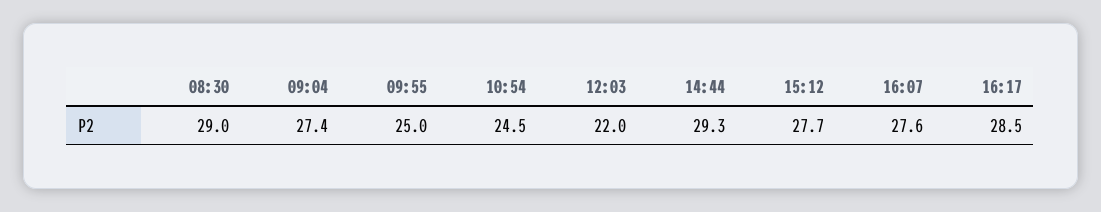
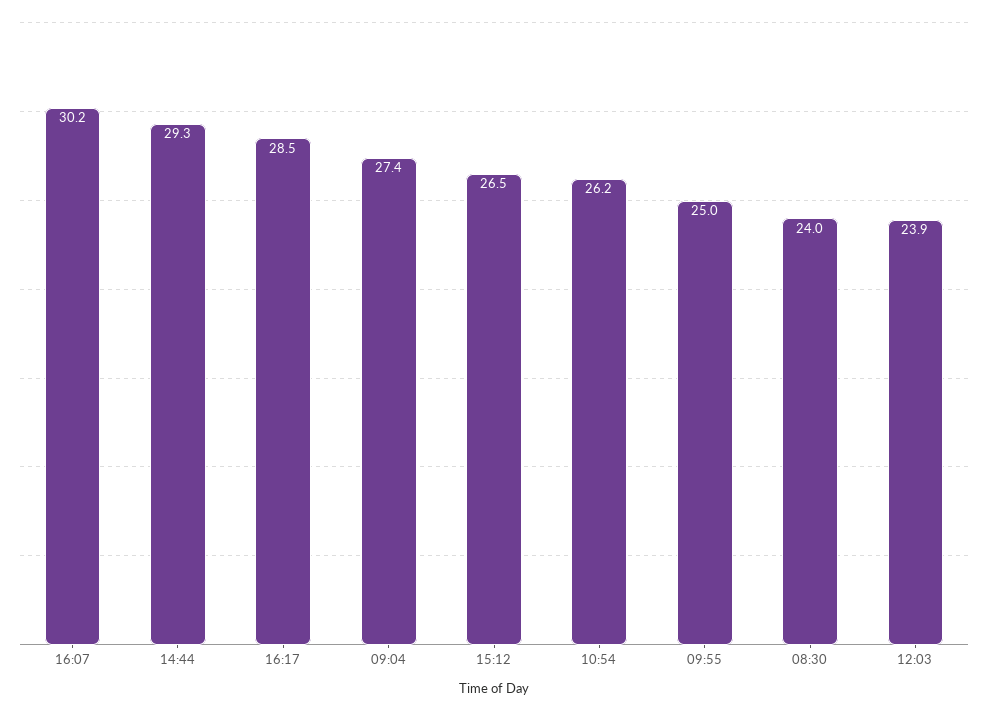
  {
-   "08:30": 29,
+   "08:30": 24,
    "09:04": 27.4,
    "09:55": 25,
-   "10:54": 24.5,
+   "10:54": 26.2,
-   "12:03": 22,
+   "12:03": 23.9,
    "14:44": 29.3,
-   "15:12": 27.7,
+   "15:12": 26.5,
-   "16:07": 27.6,
+   "16:07": 30.2,
    "16:17": 28.5
  }

